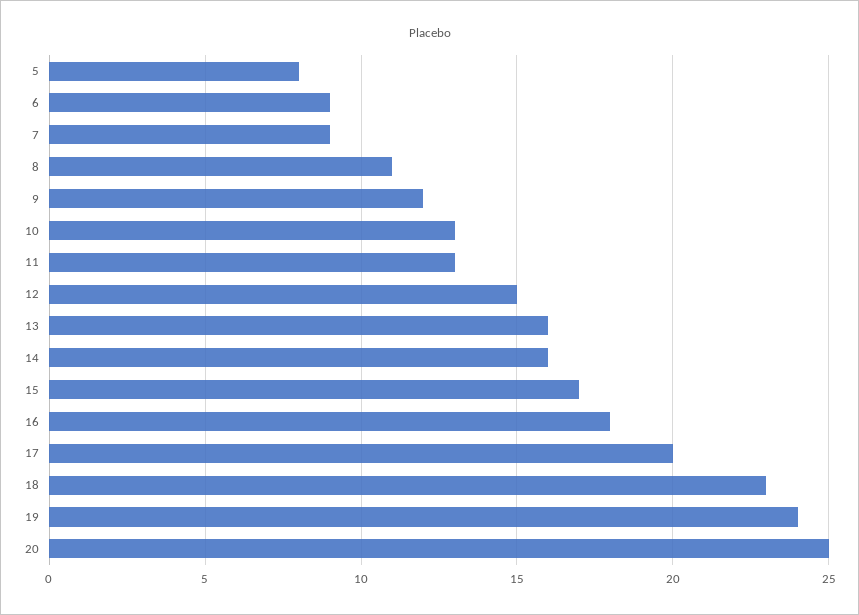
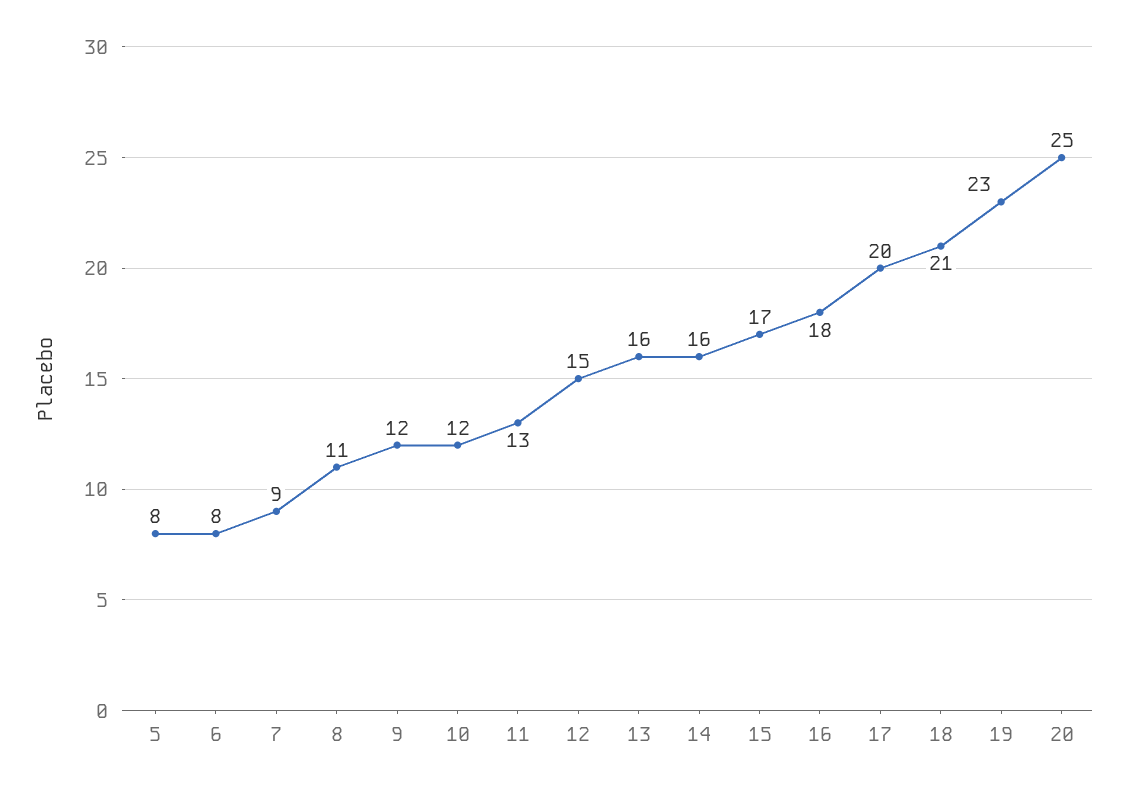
  {
    "5": 8,
-   "6": 9,
+   "6": 8,
    "7": 9,
    "8": 11,
    "9": 12,
-   "10": 13,
+   "10": 12,
    "11": 13,
    "12": 15,
    "13": 16,
    "14": 16,
    "15": 17,
    "16": 18,
    "17": 20,
-   "18": 23,
+   "18": 21,
-   "19": 24,
+   "19": 23,
    "20": 25
  }

